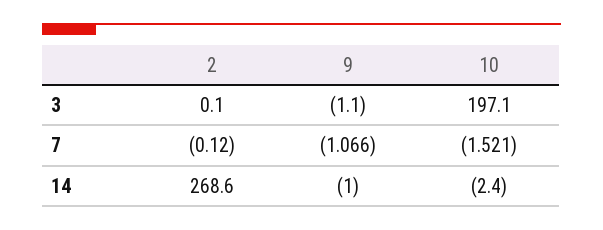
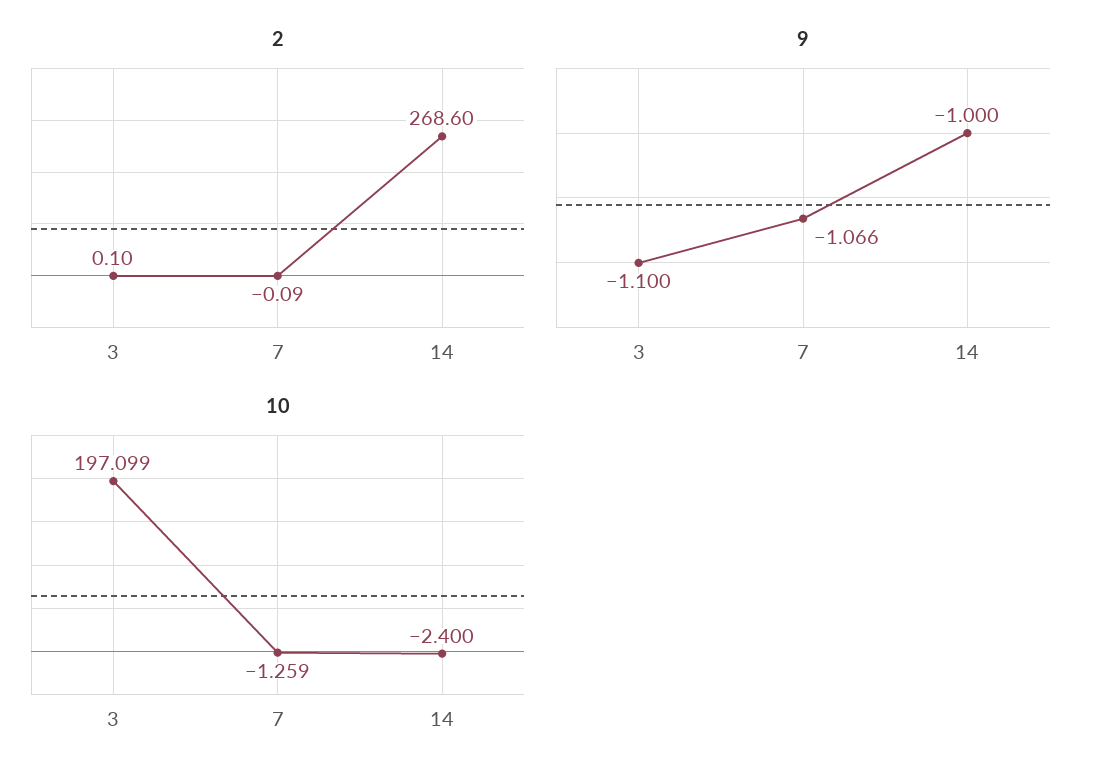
  {
    "2": {
      "3": 0.1,
-     "7": -0.12,
+     "7": -0.09,
      "14": 268.6
    },
    "9": {
      "3": -1.1,
      "7": -1.066,
      "14": -1
    },
    "10": {
-     "3": 197.1,
+     "3": 197.099,
-     "7": -1.521,
+     "7": -1.259,
      "14": -2.4
    }
  }

